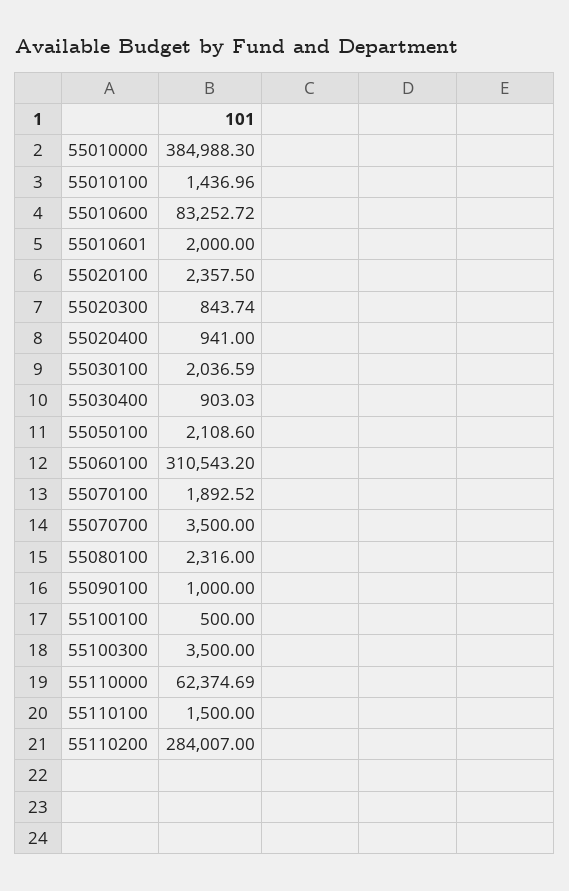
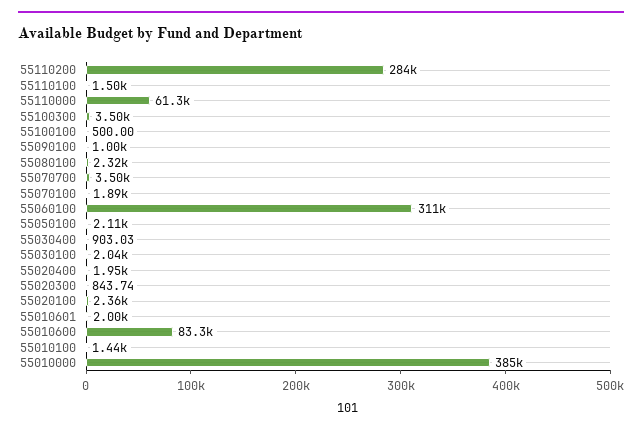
  {
    "55010000": 384988.3,
    "55010100": 1436.96,
    "55010600": 83252.72,
    "55010601": 2000,
    "55020100": 2357.5,
    "55020300": 843.74,
-   "55020400": 941,
+   "55020400": 1950,
    "55030100": 2036.59,
    "55030400": 903.03,
    "55050100": 2108.6,
    "55060100": 310543.2,
    "55070100": 1892.52,
    "55070700": 3500,
    "55080100": 2316,
    "55090100": 1000,
    "55100100": 500,
    "55100300": 3500,
-   "55110000": 62374.69,
+   "55110000": 61300,
    "55110100": 1500,
    "55110200": 284007
  }

